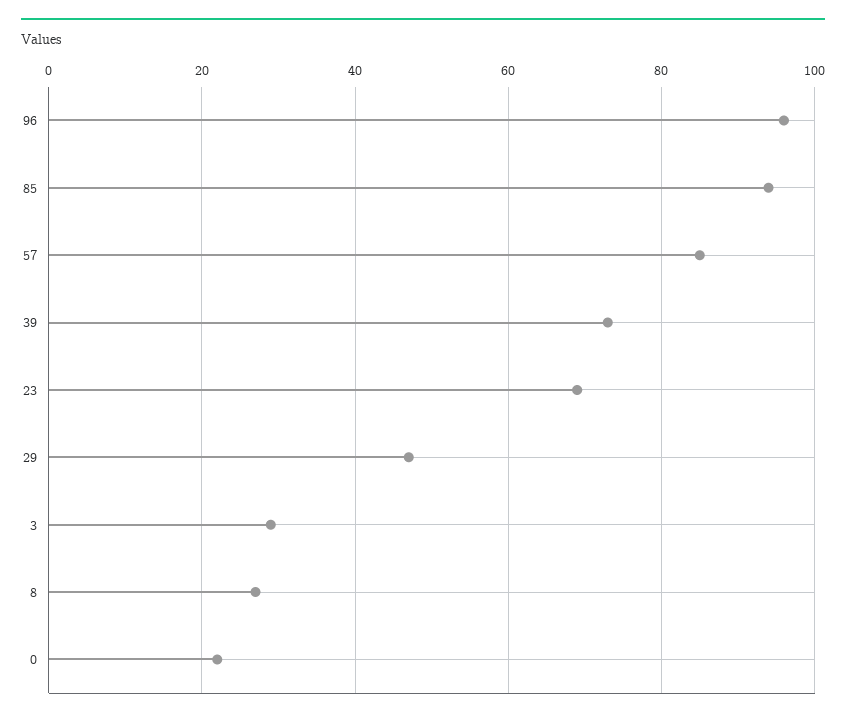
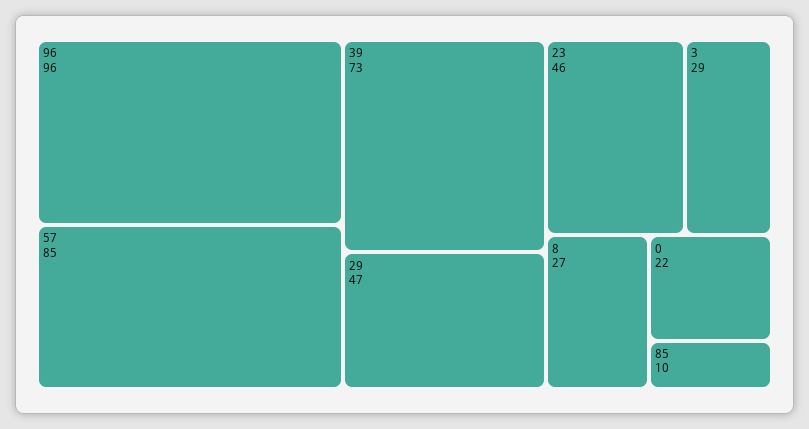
  {
    "96": 96,
-   "85": 95,
+   "85": 10,
    "57": 85,
    "39": 73,
-   "23": 70,
+   "23": 46,
    "29": 47,
    "3": 29,
    "8": 27,
    "0": 22
  }

